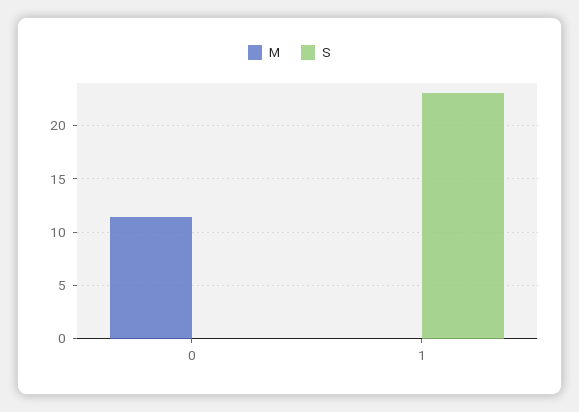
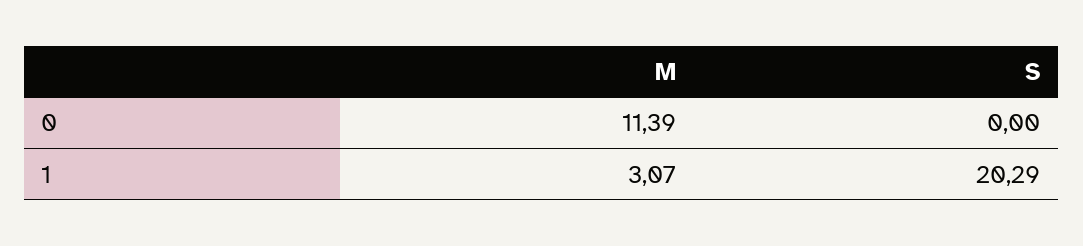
  {
    "M": {
      "0": 11.39,
-     "1": 0
+     "1": 3.07
    },
    "S": {
      "0": 0,
-     "1": 23
+     "1": 20.29
    }
  }

